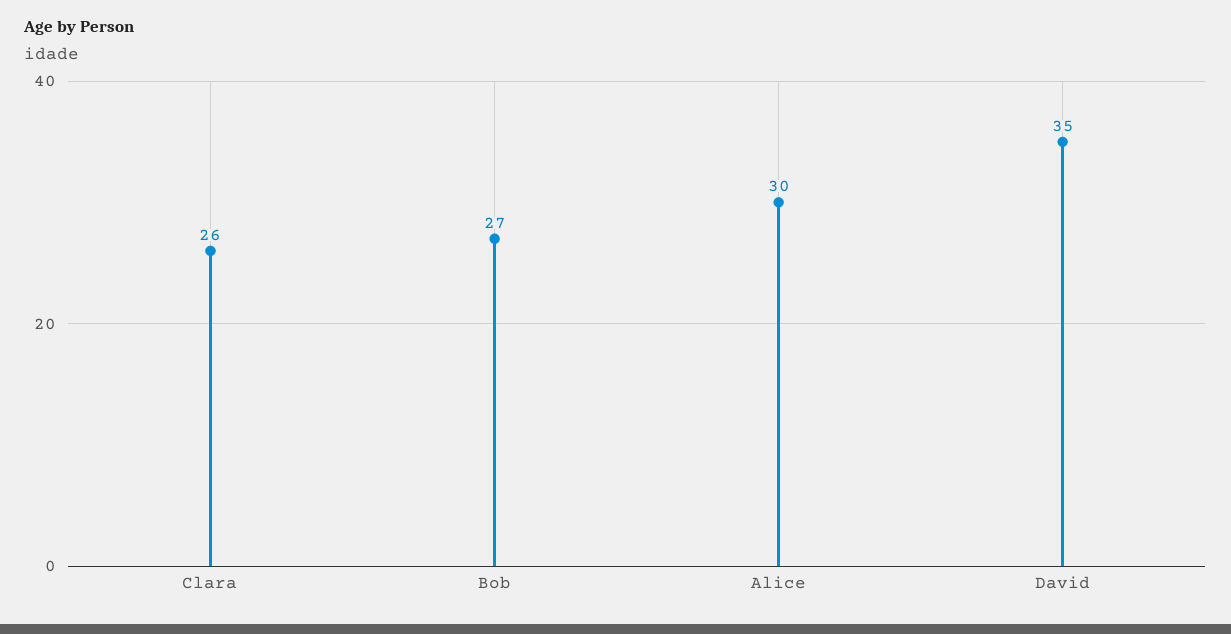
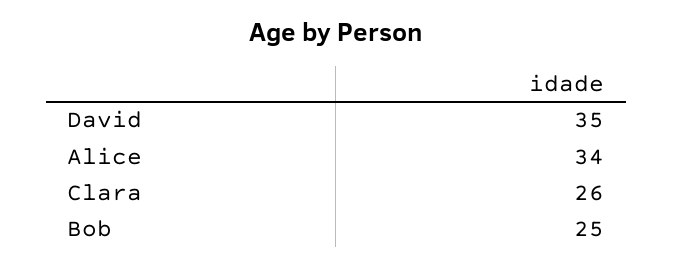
  {
    "Clara": 26,
-   "Bob": 27,
+   "Bob": 25,
-   "Alice": 30,
+   "Alice": 34,
    "David": 35
  }

